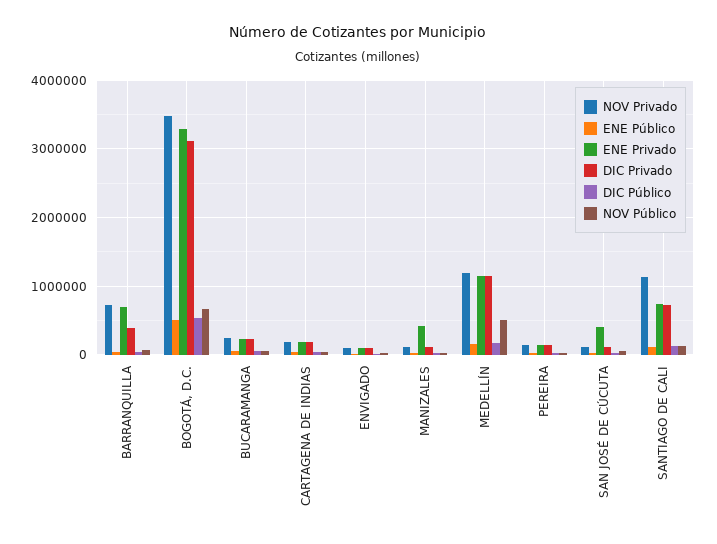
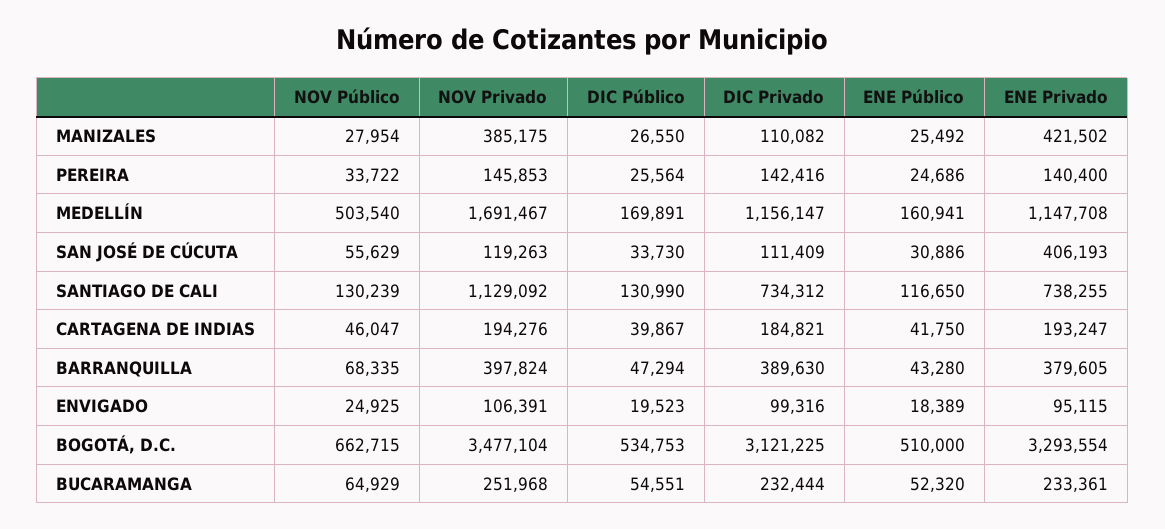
  {
    "NOV Privado": {
-     "BARRANQUILLA": 700000,
+     "BARRANQUILLA": 397824,
      "BOGOTÁ, D.C.": 3477104,
      "BUCARAMANGA": 251968,
      "CARTAGENA DE INDIAS": 194276,
      "ENVIGADO": 106391,
-     "MANIZALES": 100000,
+     "MANIZALES": 385175,
-     "MEDELLÍN": 1200000,
+     "MEDELLÍN": 1691467,
      "PEREIRA": 145853,
      "SAN JOSÉ DE CÚCUTA": 119263,
      "SANTIAGO DE CALI": 1129092
    },
    "ENE Público": {
      "BARRANQUILLA": 43280,
      "BOGOTÁ, D.C.": 510000,
      "BUCARAMANGA": 52320,
      "CARTAGENA DE INDIAS": 41750,
      "ENVIGADO": 18389,
      "MANIZALES": 25492,
      "MEDELLÍN": 160941,
      "PEREIRA": 24686,
      "SAN JOSÉ DE CÚCUTA": 30886,
      "SANTIAGO DE CALI": 116650
    },
    "ENE Privado": {
-     "BARRANQUILLA": 700000,
+     "BARRANQUILLA": 379605,
      "BOGOTÁ, D.C.": 3293554,
      "BUCARAMANGA": 233361,
      "CARTAGENA DE INDIAS": 193247,
      "ENVIGADO": 95115,
      "MANIZALES": 421502,
      "MEDELLÍN": 1147708,
      "PEREIRA": 140400,
      "SAN JOSÉ DE CÚCUTA": 406193,
      "SANTIAGO DE CALI": 738255
    },
    "DIC Privado": {
      "BARRANQUILLA": 389630,
      "BOGOTÁ, D.C.": 3121225,
      "BUCARAMANGA": 232444,
      "CARTAGENA DE INDIAS": 184821,
      "ENVIGADO": 99316,
      "MANIZALES": 110082,
      "MEDELLÍN": 1156147,
      "PEREIRA": 142416,
      "SAN JOSÉ DE CÚCUTA": 111409,
      "SANTIAGO DE CALI": 734312
    },
    "DIC Público": {
      "BARRANQUILLA": 47294,
      "BOGOTÁ, D.C.": 534753,
      "BUCARAMANGA": 54551,
      "CARTAGENA DE INDIAS": 39867,
      "ENVIGADO": 19523,
      "MANIZALES": 26550,
      "MEDELLÍN": 169891,
      "PEREIRA": 25564,
      "SAN JOSÉ DE CÚCUTA": 33730,
      "SANTIAGO DE CALI": 130990
    },
    "NOV Público": {
      "BARRANQUILLA": 68335,
      "BOGOTÁ, D.C.": 662715,
      "BUCARAMANGA": 64929,
      "CARTAGENA DE INDIAS": 46047,
      "ENVIGADO": 24925,
      "MANIZALES": 27954,
      "MEDELLÍN": 503540,
      "PEREIRA": 33722,
      "SAN JOSÉ DE CÚCUTA": 55629,
      "SANTIAGO DE CALI": 130239
    }
  }

